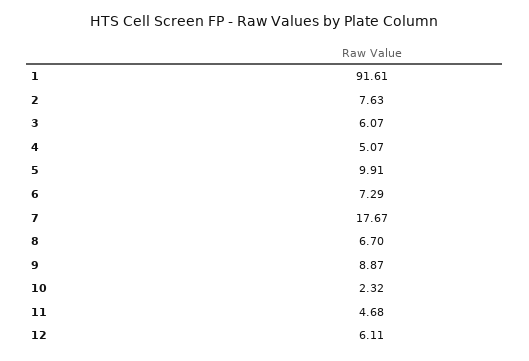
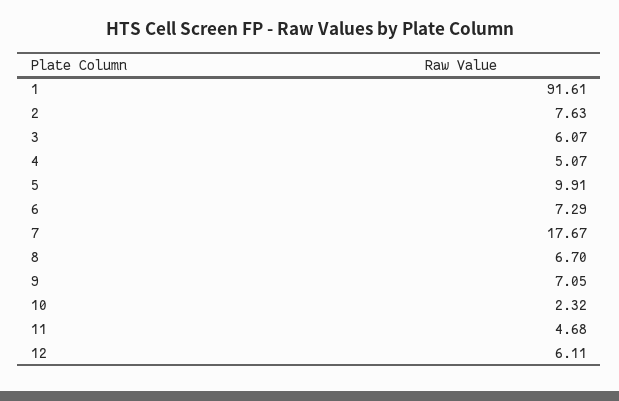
  {
    "1": 91.61,
    "2": 7.63,
    "3": 6.07,
    "4": 5.07,
    "5": 9.91,
    "6": 7.29,
    "7": 17.67,
    "8": 6.7,
-   "9": 8.87,
+   "9": 7.05,
    "10": 2.32,
    "11": 4.68,
    "12": 6.11
  }

